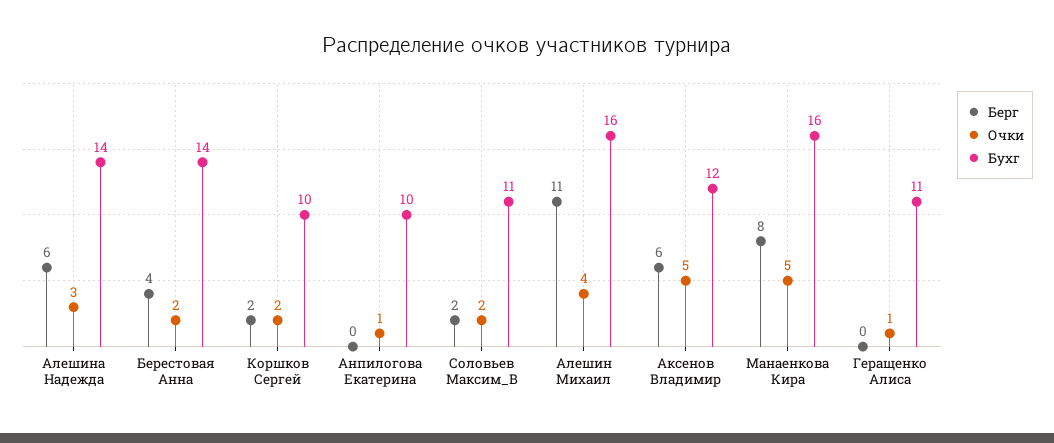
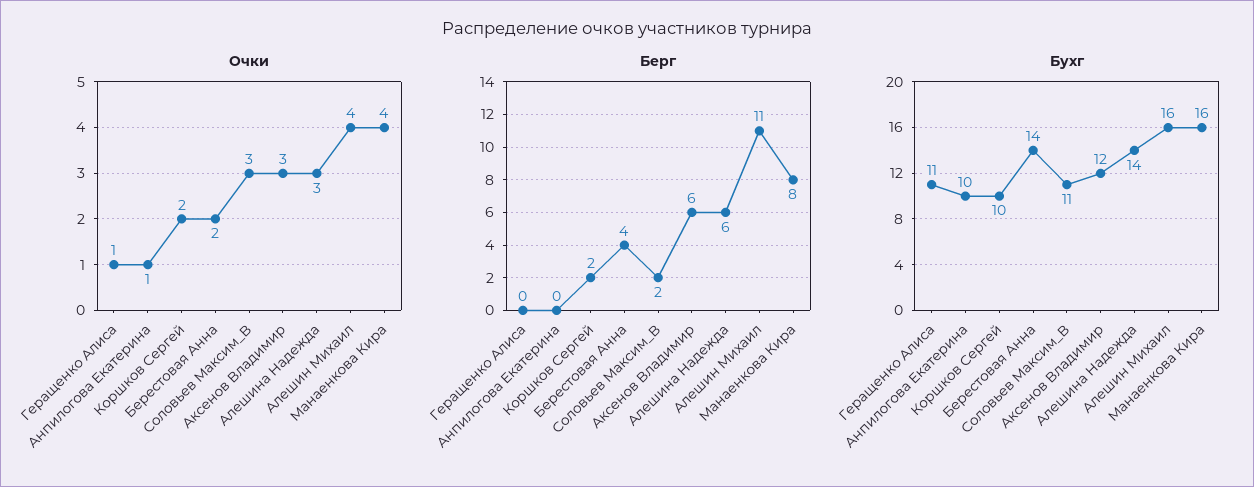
  {
    "Берг": {
      "Алешина Надежда": 6,
      "Берестовая Анна": 4,
      "Коршков Сергей": 2,
      "Анпилогова Екатерина": 0,
      "Соловьев Максим_В": 2,
      "Алешин Михаил": 11,
      "Аксенов Владимир": 6,
      "Манаенкова Кира": 8,
      "Геращенко Алиса": 0
    },
    "Очки": {
      "Алешина Надежда": 3,
      "Берестовая Анна": 2,
      "Коршков Сергей": 2,
      "Анпилогова Екатерина": 1,
-     "Соловьев Максим_В": 2,
+     "Соловьев Максим_В": 3,
      "Алешин Михаил": 4,
-     "Аксенов Владимир": 5,
+     "Аксенов Владимир": 3,
-     "Манаенкова Кира": 5,
+     "Манаенкова Кира": 4,
      "Геращенко Алиса": 1
    },
    "Бухг": {
      "Алешина Надежда": 14,
      "Берестовая Анна": 14,
      "Коршков Сергей": 10,
      "Анпилогова Екатерина": 10,
      "Соловьев Максим_В": 11,
      "Алешин Михаил": 16,
      "Аксенов Владимир": 12,
      "Манаенкова Кира": 16,
      "Геращенко Алиса": 11
    }
  }

